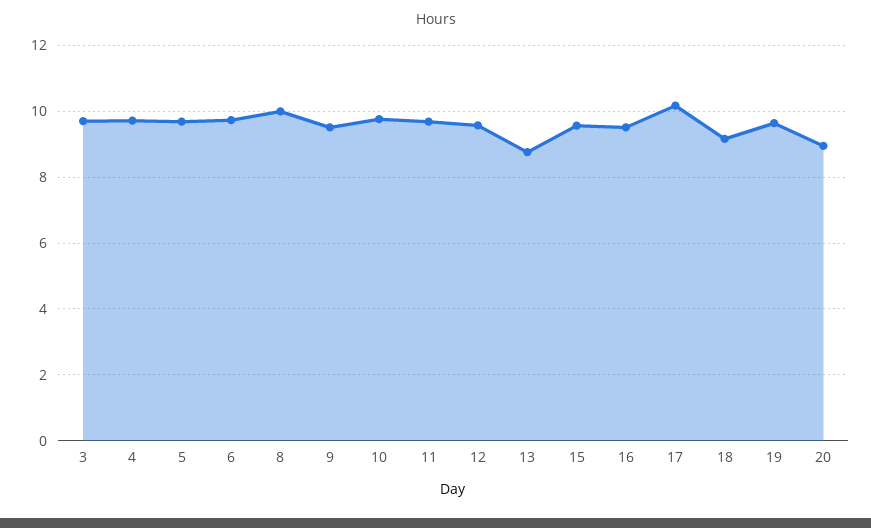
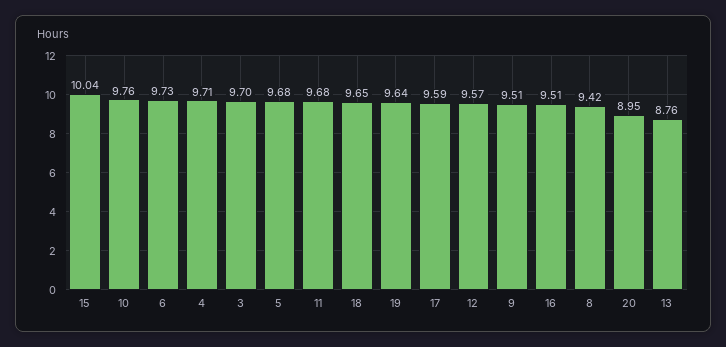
  {
    "3": 9.7,
    "4": 9.71,
    "5": 9.68,
    "6": 9.73,
-   "8": 10,
+   "8": 9.42,
    "9": 9.51,
    "10": 9.76,
    "11": 9.68,
    "12": 9.57,
    "13": 8.76,
-   "15": 9.6,
+   "15": 10.04,
    "16": 9.51,
-   "17": 10.2,
+   "17": 9.59,
-   "18": 9.2,
+   "18": 9.65,
    "19": 9.64,
    "20": 8.95
  }

